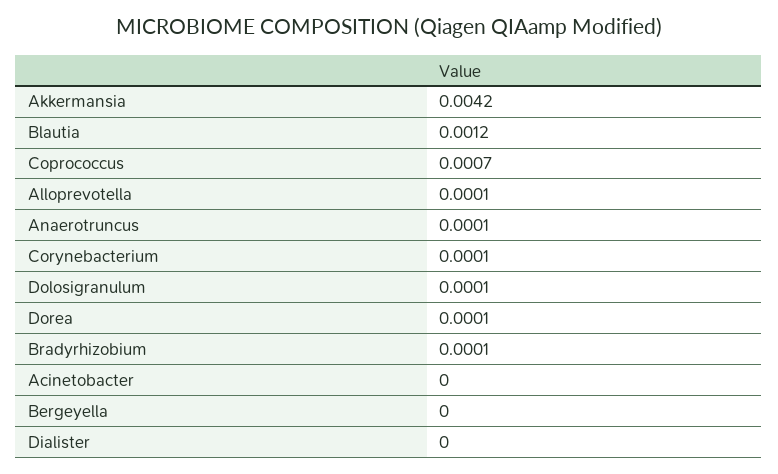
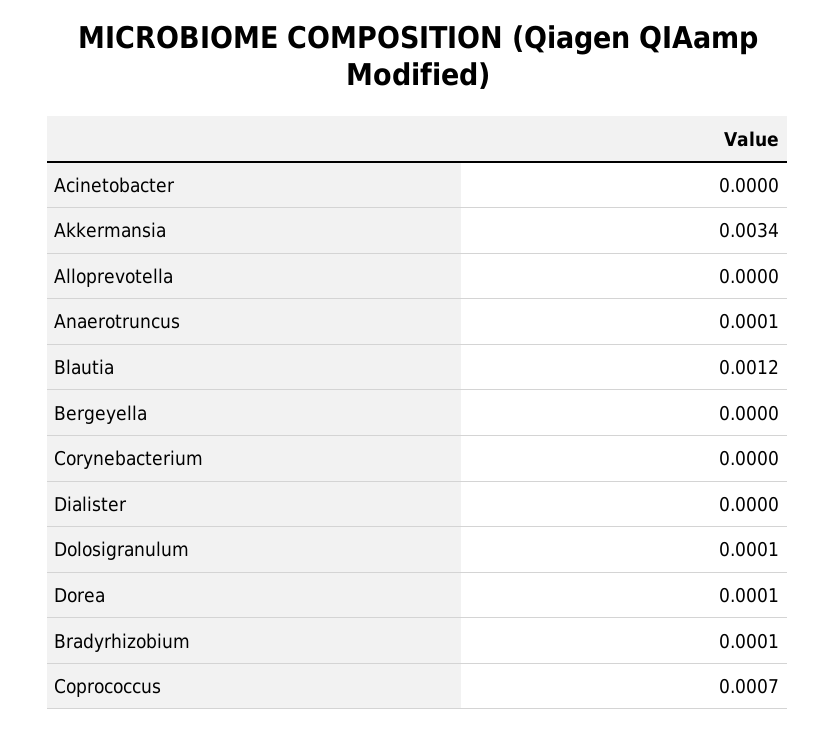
  {
-   "Akkermansia": 0.0042,
+   "Akkermansia": 0.0034,
    "Blautia": 0.0012,
    "Coprococcus": 0.0007,
-   "Alloprevotella": 0.0001,
+   "Alloprevotella": 0,
    "Anaerotruncus": 0.0001,
-   "Corynebacterium": 0.0001,
+   "Corynebacterium": 0,
    "Dolosigranulum": 0.0001,
    "Dorea": 0.0001,
    "Bradyrhizobium": 0.0001,
    "Acinetobacter": 0,
    "Bergeyella": 0,
    "Dialister": 0
  }

